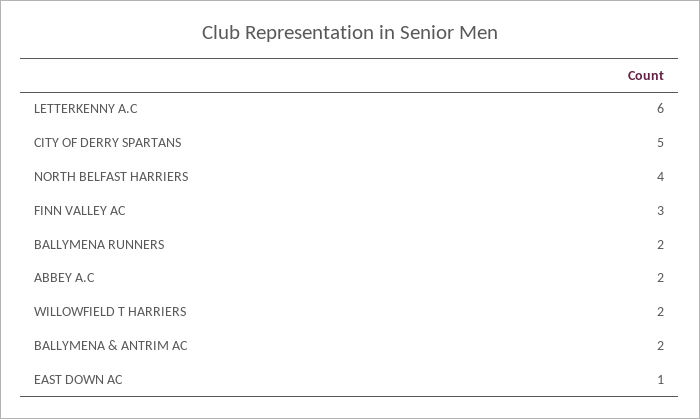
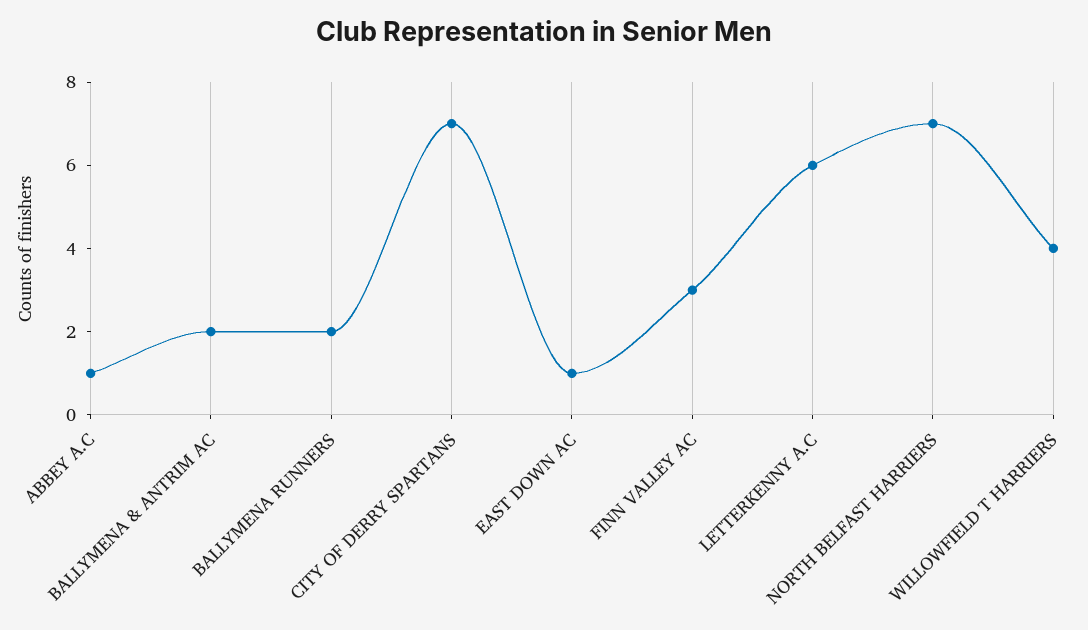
  {
    "LETTERKENNY A.C": 6,
-   "CITY OF DERRY SPARTANS": 5,
+   "CITY OF DERRY SPARTANS": 7,
-   "NORTH BELFAST HARRIERS": 4,
+   "NORTH BELFAST HARRIERS": 7,
    "FINN VALLEY AC": 3,
    "BALLYMENA RUNNERS": 2,
-   "ABBEY A.C": 2,
+   "ABBEY A.C": 1,
-   "WILLOWFIELD T HARRIERS": 2,
+   "WILLOWFIELD T HARRIERS": 4,
    "BALLYMENA & ANTRIM AC": 2,
    "EAST DOWN AC": 1
  }

